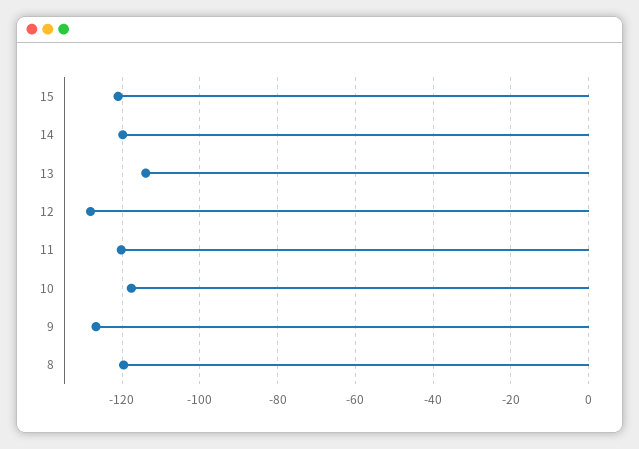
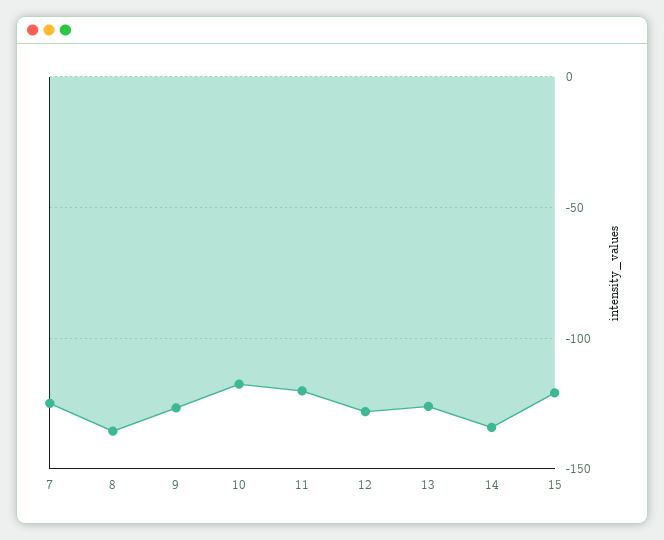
  {
    "15": -122,
-   "14": -120,
+   "14": -135,
-   "13": -114,
+   "13": -125,
    "12": -128,
    "11": -120,
    "10": -118,
    "9": -126,
-   "8": -120
+   "8": -135,
+   "7": -125
  }

